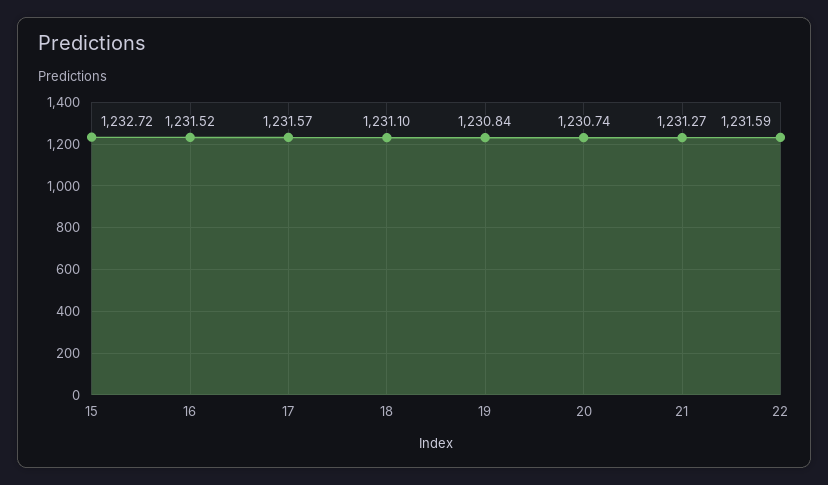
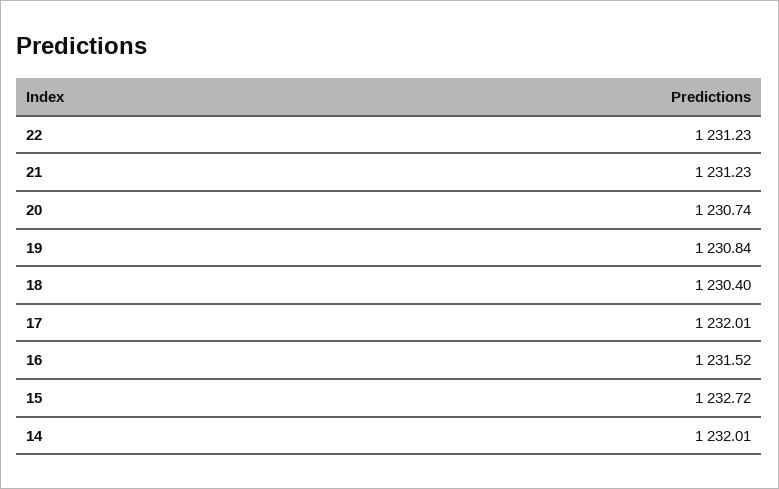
  {
    "15": 1232.72,
    "16": 1231.52,
-   "17": 1231.57,
+   "17": 1232.01,
-   "18": 1231.1,
+   "18": 1230.4,
    "19": 1230.84,
    "20": 1230.74,
-   "21": 1231.27,
+   "21": 1231.23,
-   "22": 1231.59
+   "22": 1231.23,
+   "14": 1232.01
  }

